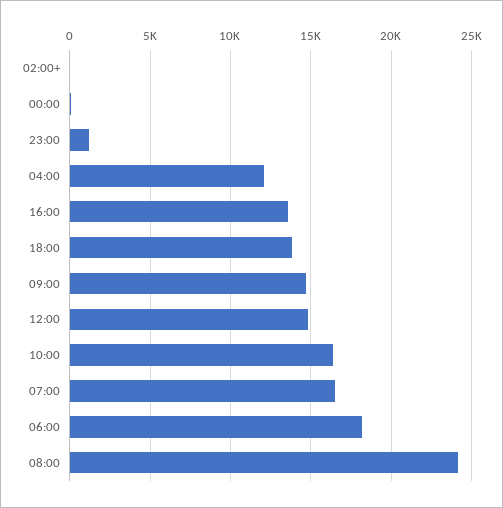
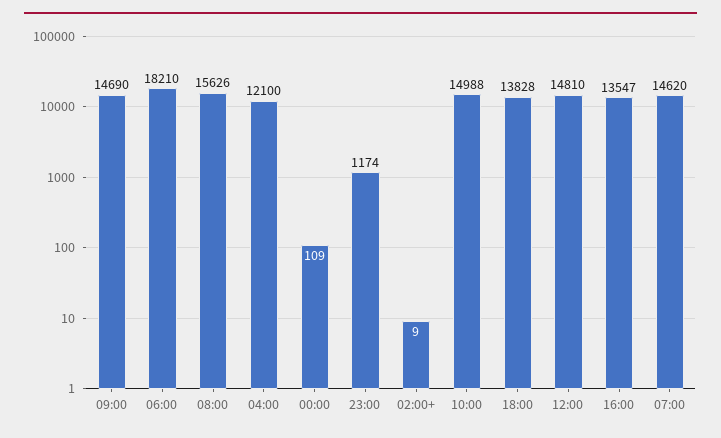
  {
    "02:00+": 9,
    "00:00": 109,
    "23:00": 1174,
    "04:00": 12100,
    "16:00": 13547,
    "18:00": 13828,
    "09:00": 14690,
    "12:00": 14810,
-   "10:00": 16500,
+   "10:00": 14988,
-   "07:00": 16500,
+   "07:00": 14620,
    "06:00": 18210,
-   "08:00": 24000
+   "08:00": 15626
  }

